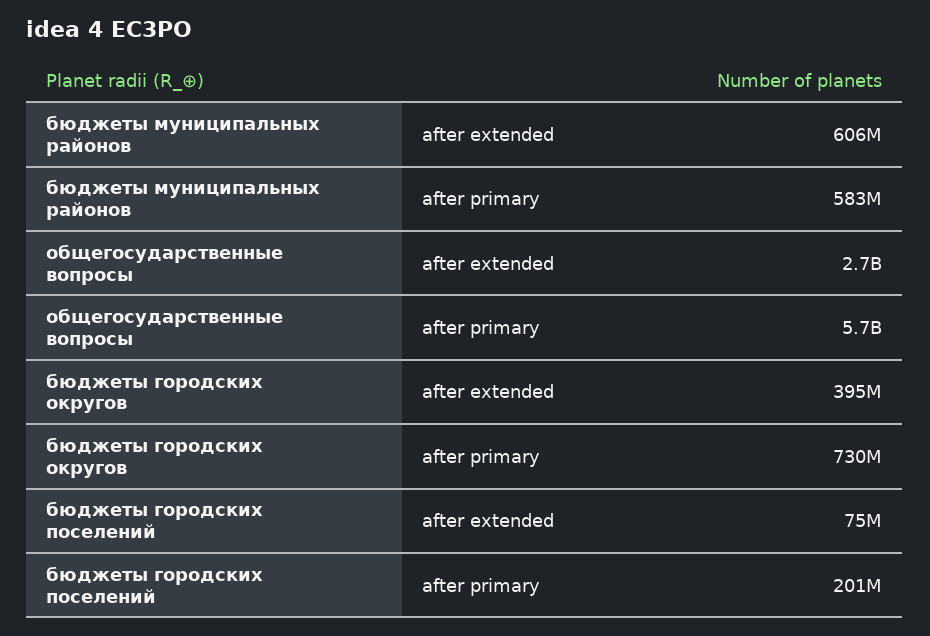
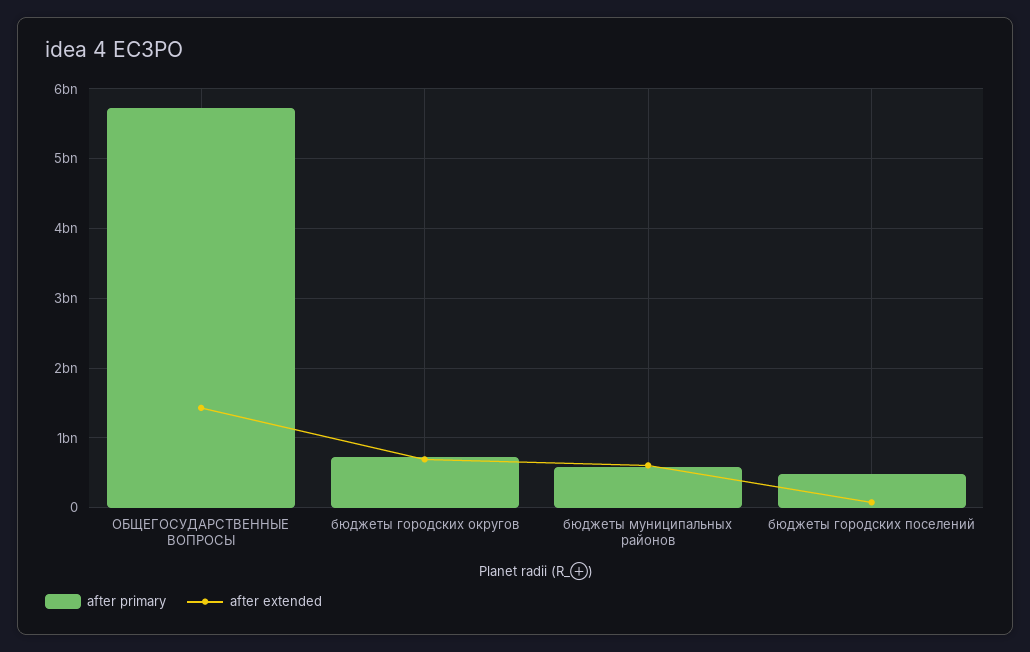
  {
    "after extended": {
      "бюджеты муниципальных районов": 606000000,
-     "общегосударственные вопросы": 2700000000,
+     "общегосударственные вопросы": 1400000000,
-     "бюджеты городских округов": 395000000,
+     "бюджеты городских округов": 700000000,
      "бюджеты городских поселений": 75000000
    },
    "after primary": {
      "бюджеты муниципальных районов": 583000000,
      "общегосударственные вопросы": 5700000000,
      "бюджеты городских округов": 730000000,
-     "бюджеты городских поселений": 201000000
+     "бюджеты городских поселений": 500000000
    }
  }

